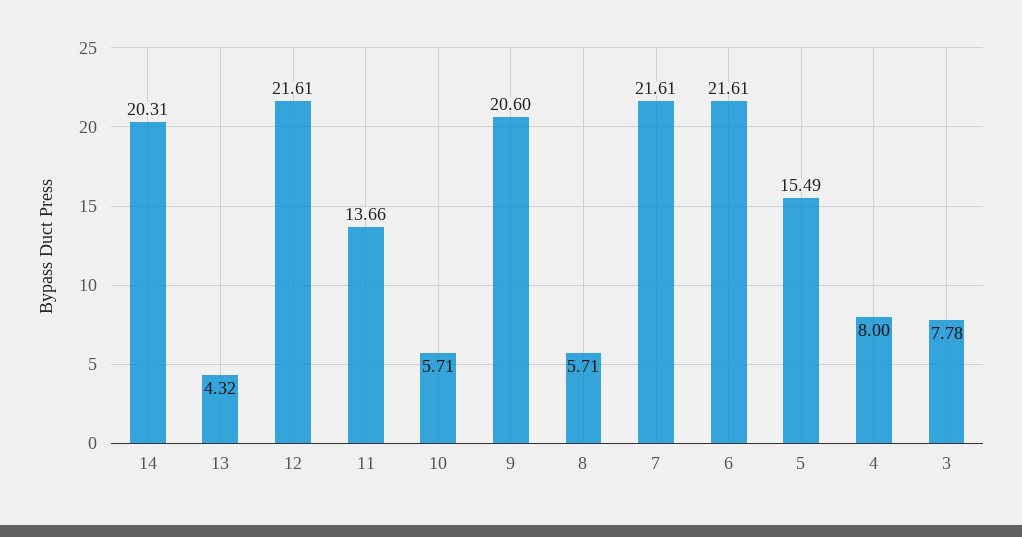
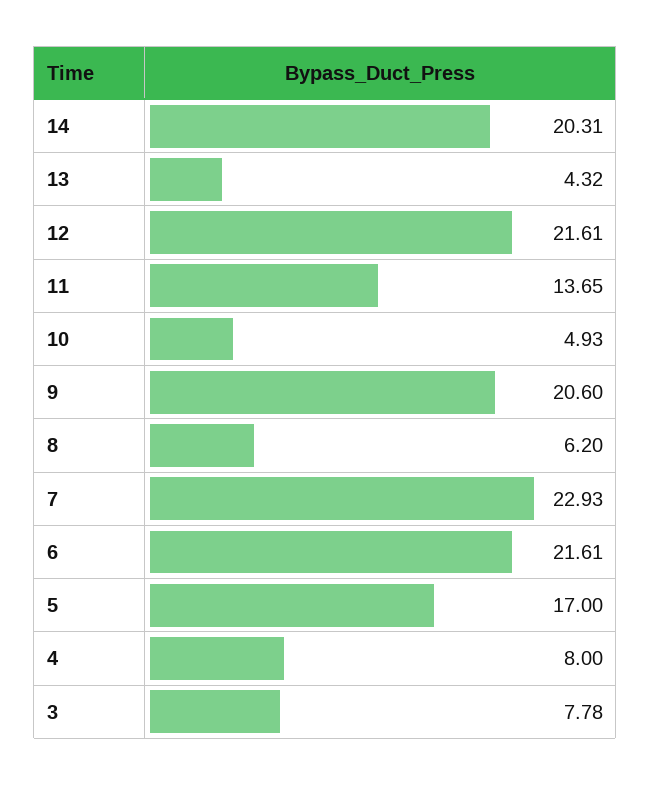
  {
    "14": 20.31,
    "13": 4.32,
    "12": 21.61,
-   "11": 13.66,
+   "11": 13.65,
-   "10": 5.71,
+   "10": 4.93,
    "9": 20.6,
-   "8": 5.71,
+   "8": 6.2,
-   "7": 21.61,
+   "7": 22.93,
    "6": 21.61,
-   "5": 15.49,
+   "5": 17,
    "4": 8,
    "3": 7.78
  }

